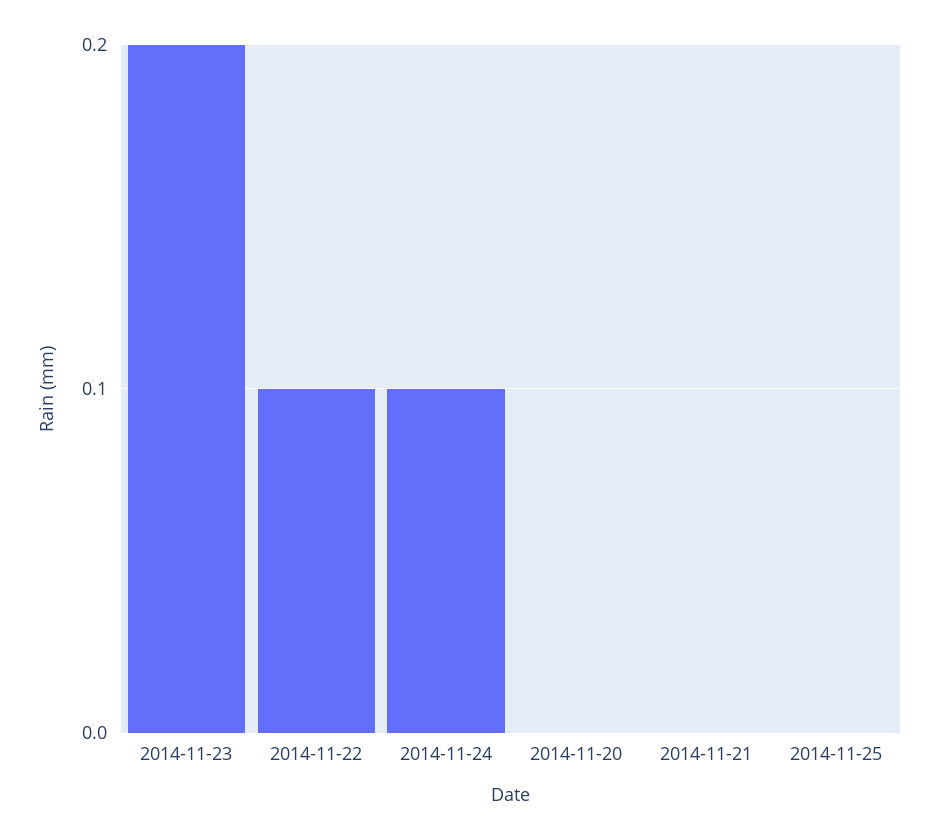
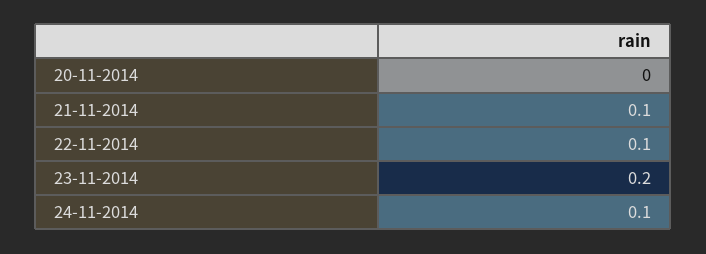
  {
    "2014-11-23": 0.2,
    "2014-11-22": 0.1,
    "2014-11-24": 0.1,
    "2014-11-20": 0,
-   "2014-11-21": 0,
+   "2014-11-21": 0.1
-   "2014-11-25": 0
  }

